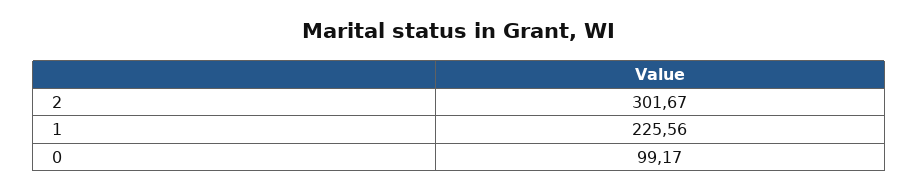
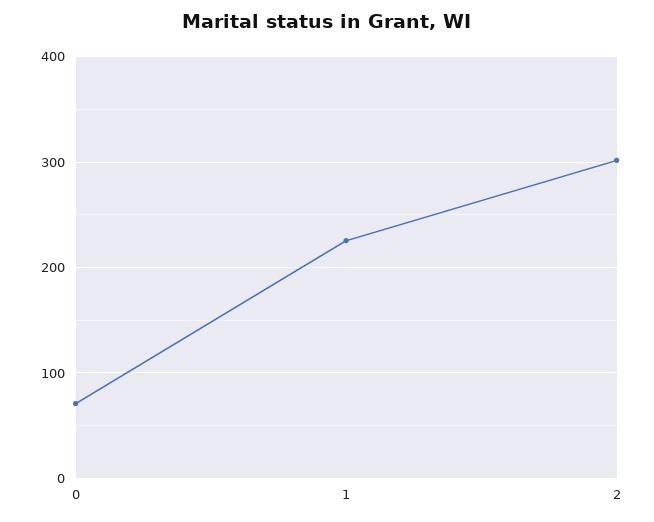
  {
    "2": 301.67,
    "1": 225.56,
-   "0": 99.17
+   "0": 70
  }

